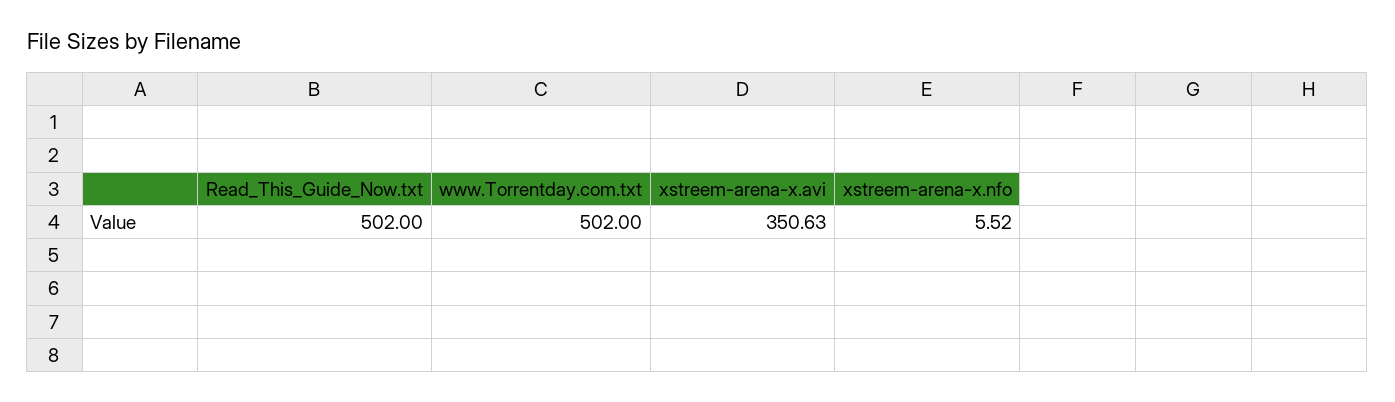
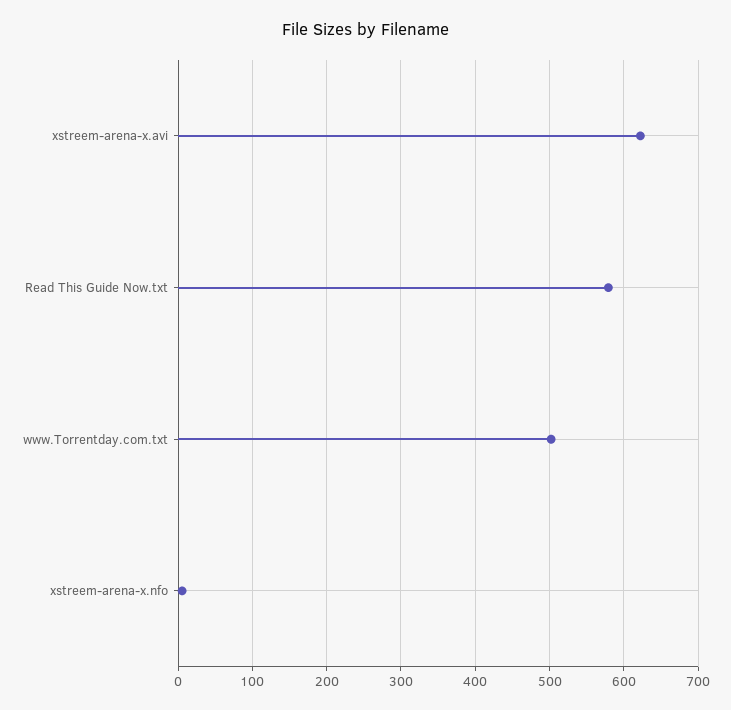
  {
-   "Read_This_Guide_Now.txt": 502,
+   "Read_This_Guide_Now.txt": 580,
    "www.Torrentday.com.txt": 502,
-   "xstreem-arena-x.avi": 350.63,
+   "xstreem-arena-x.avi": 620,
    "xstreem-arena-x.nfo": 5.52
  }

